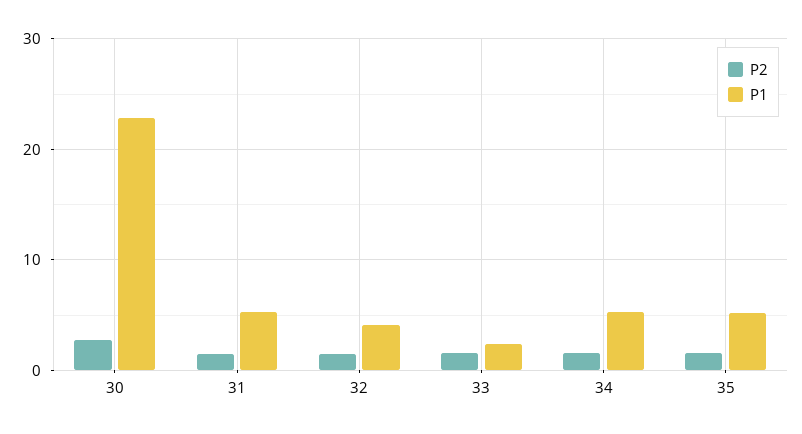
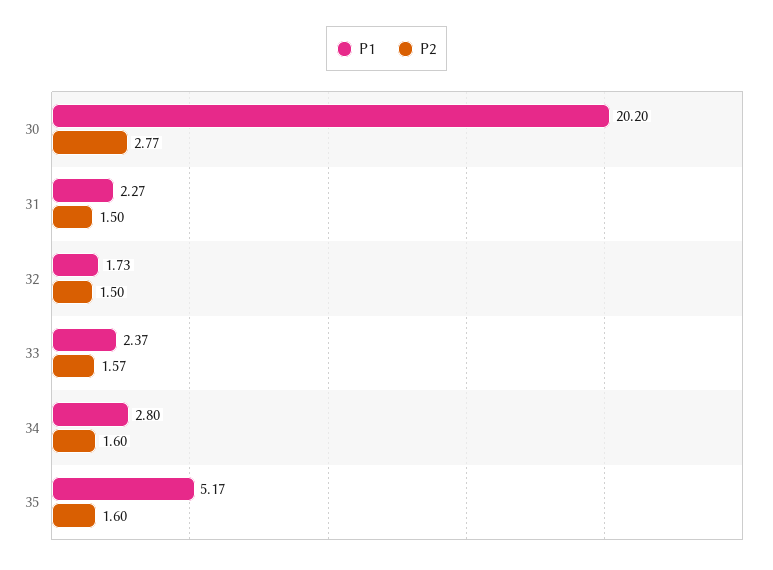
  {
    "P2": {
      "30": 2.77,
      "31": 1.5,
      "32": 1.5,
      "33": 1.57,
      "34": 1.6,
      "35": 1.6
    },
    "P1": {
-     "30": 23,
+     "30": 20.2,
-     "31": 5,
+     "31": 2.27,
-     "32": 4,
+     "32": 1.73,
      "33": 2.37,
-     "34": 5,
+     "34": 2.8,
      "35": 5.17
    }
  }

